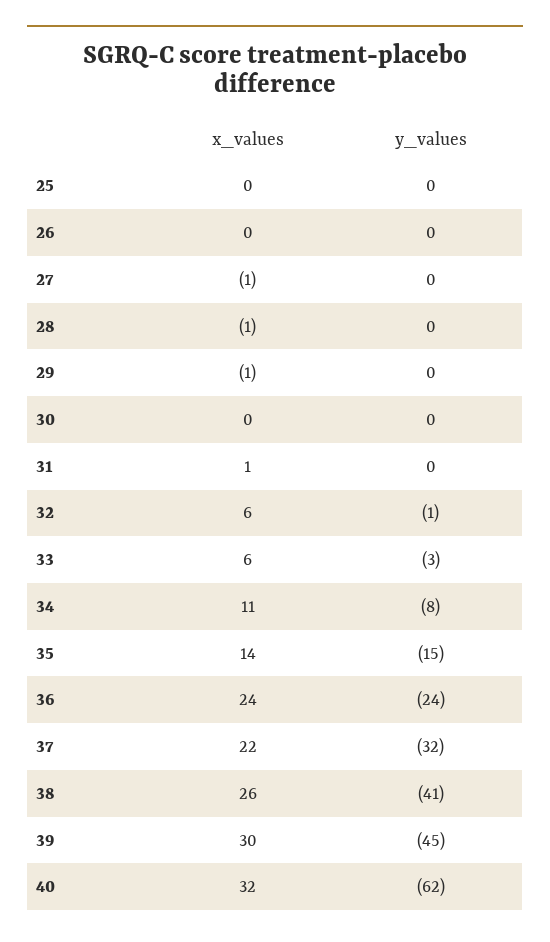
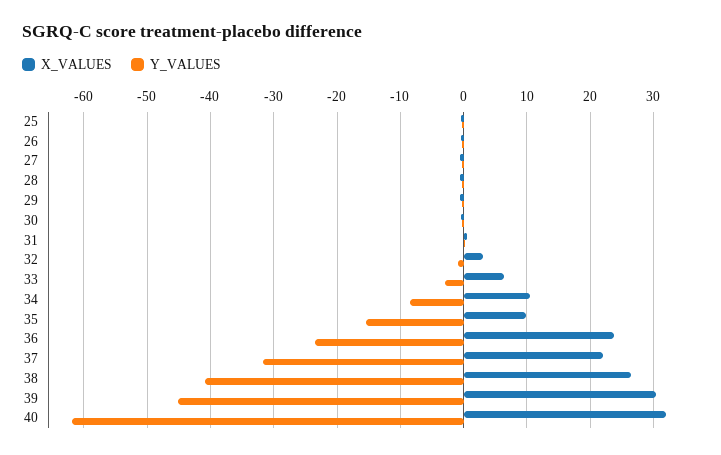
  {
    "x_values": {
      "25": 0,
      "26": 0,
      "27": -1,
      "28": -1,
      "29": -1,
      "30": 0,
      "31": 1,
-     "32": 6,
+     "32": 3,
      "33": 6,
      "34": 11,
-     "35": 14,
+     "35": 10,
      "36": 24,
      "37": 22,
      "38": 26,
      "39": 30,
      "40": 32
    },
    "y_values": {
      "25": 0,
      "26": 0,
      "27": 0,
      "28": 0,
      "29": 0,
      "30": 0,
      "31": 0,
      "32": -1,
      "33": -3,
      "34": -8,
      "35": -15,
      "36": -24,
      "37": -32,
      "38": -41,
      "39": -45,
      "40": -62
    }
  }

